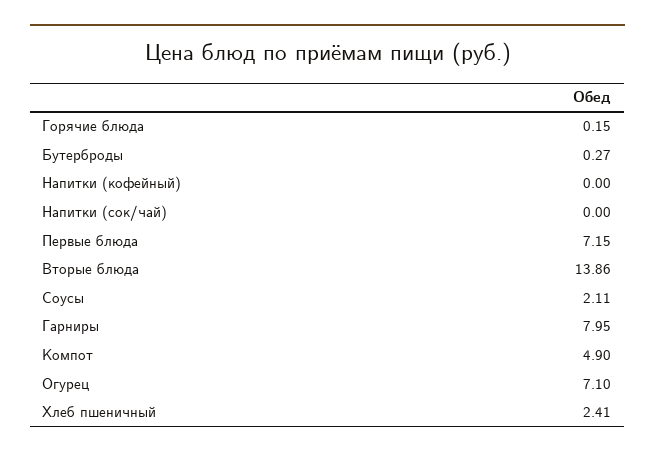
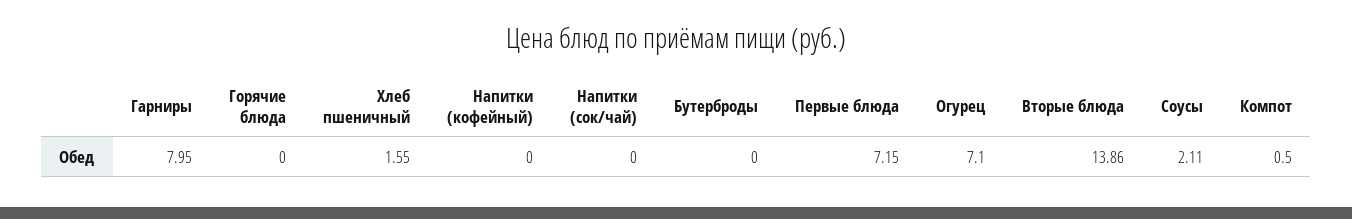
  {
-   "Горячие блюда": 0.15,
+   "Горячие блюда": 0,
-   "Бутерброды": 0.27,
+   "Бутерброды": 0,
    "Напитки (кофейный)": 0,
    "Напитки (сок/чай)": 0,
    "Первые блюда": 7.15,
    "Вторые блюда": 13.86,
    "Соусы": 2.11,
    "Гарниры": 7.95,
-   "Компот": 4.9,
+   "Компот": 0.5,
    "Огурец": 7.1,
-   "Хлеб пшеничный": 2.41
+   "Хлеб пшеничный": 1.55
  }

